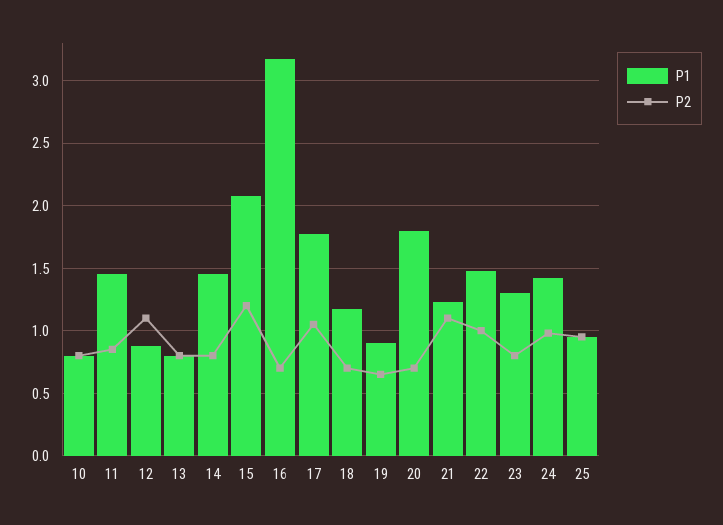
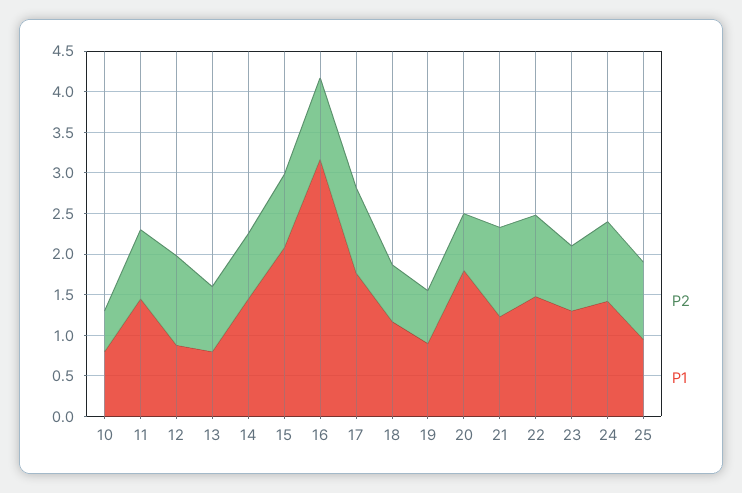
  {
    "P1": {
      "10": 0.8,
      "11": 1.45,
      "12": 0.9,
      "13": 0.8,
      "14": 1.45,
      "15": 2.1,
      "16": 3.15,
      "17": 1.75,
      "18": 1.15,
      "19": 0.9,
      "20": 1.8,
      "21": 1.25,
      "22": 1.5,
      "23": 1.3,
      "24": 1.4,
      "25": 0.95
    },
    "P2": {
-     "10": 0.8,
+     "10": 0.5,
      "11": 0.85,
      "12": 1.1,
      "13": 0.8,
      "14": 0.8,
-     "15": 1.2,
+     "15": 0.9,
-     "16": 0.7,
+     "16": 1,
      "17": 1.05,
      "18": 0.7,
      "19": 0.65,
      "20": 0.7,
      "21": 1.1,
      "22": 1,
      "23": 0.8,
      "24": 1,
      "25": 0.95
    }
  }

